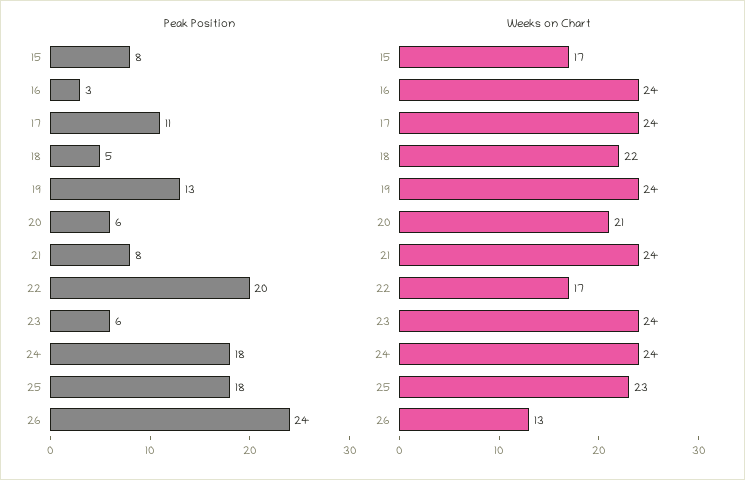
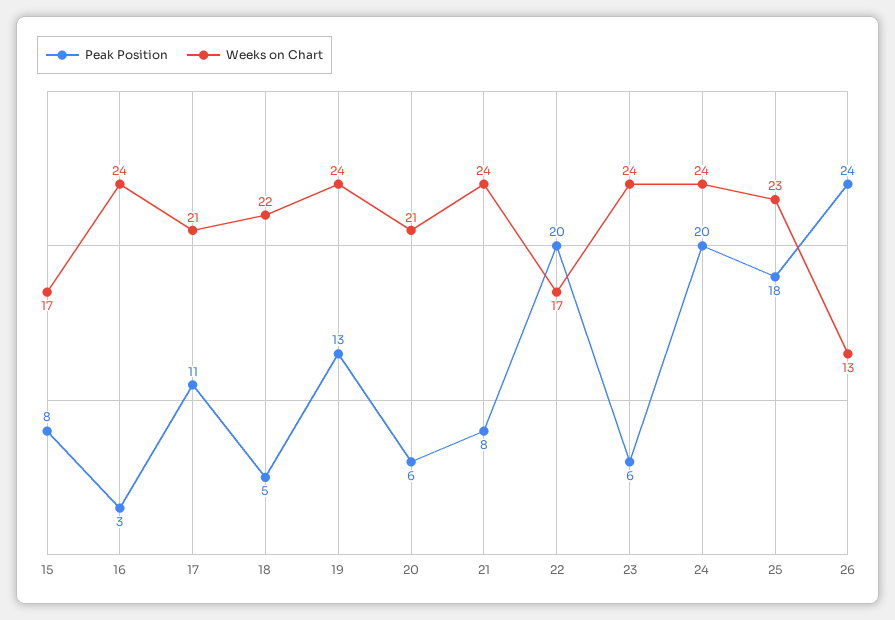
  {
    "Peak Position": {
      "15": 8,
      "16": 3,
      "17": 11,
      "18": 5,
      "19": 13,
      "20": 6,
      "21": 8,
      "22": 20,
      "23": 6,
-     "24": 18,
+     "24": 20,
      "25": 18,
      "26": 24
    },
    "Weeks on Chart": {
      "15": 17,
      "16": 24,
-     "17": 24,
+     "17": 21,
      "18": 22,
      "19": 24,
      "20": 21,
      "21": 24,
      "22": 17,
      "23": 24,
      "24": 24,
      "25": 23,
      "26": 13
    }
  }

